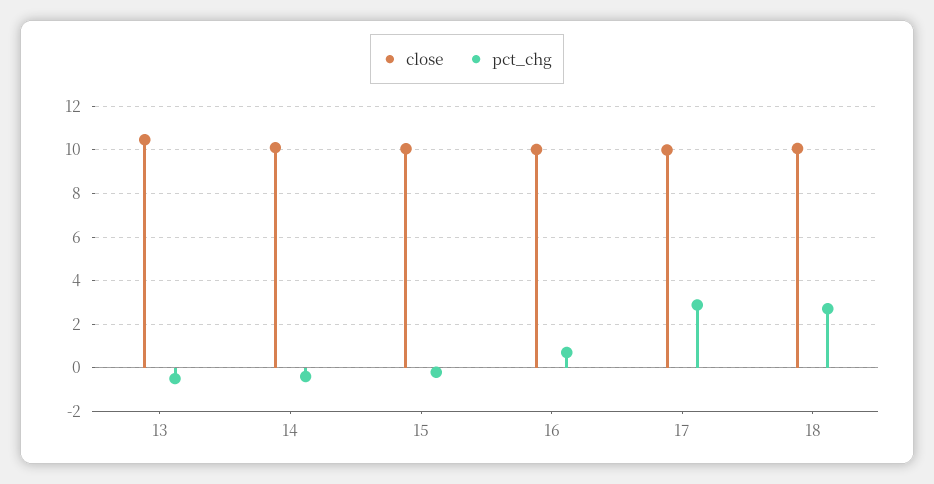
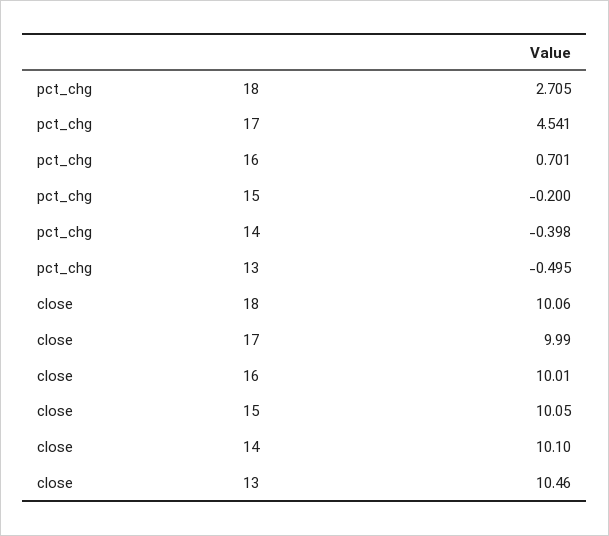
  {
    "close": {
      "13": 10.46,
      "14": 10.1,
      "15": 10.05,
      "16": 10.01,
      "17": 9.99,
      "18": 10.06
    },
    "pct_chg": {
      "13": -0.495,
      "14": -0.398,
      "15": -0.2,
      "16": 0.701,
-     "17": 3,
+     "17": 4.541,
      "18": 2.705
    }
  }

